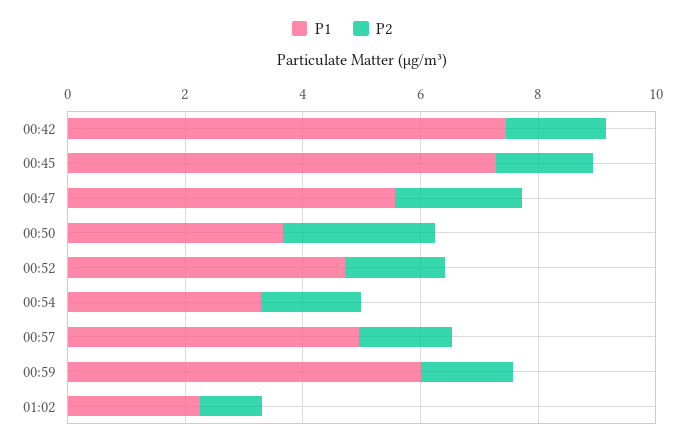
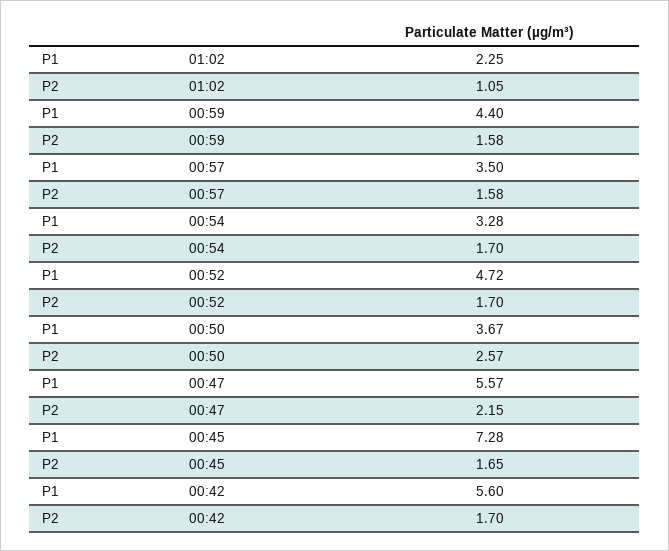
  {
    "P1": {
-     "00:42": 7.5,
+     "00:42": 5.6,
      "00:45": 7.28,
      "00:47": 5.57,
      "00:50": 3.67,
      "00:52": 4.72,
      "00:54": 3.28,
-     "00:57": 5,
+     "00:57": 3.5,
-     "00:59": 6,
+     "00:59": 4.4,
      "01:02": 2.25
    },
    "P2": {
      "00:42": 1.7,
      "00:45": 1.65,
      "00:47": 2.15,
      "00:50": 2.57,
      "00:52": 1.7,
      "00:54": 1.7,
      "00:57": 1.58,
      "00:59": 1.58,
      "01:02": 1.05
    }
  }

